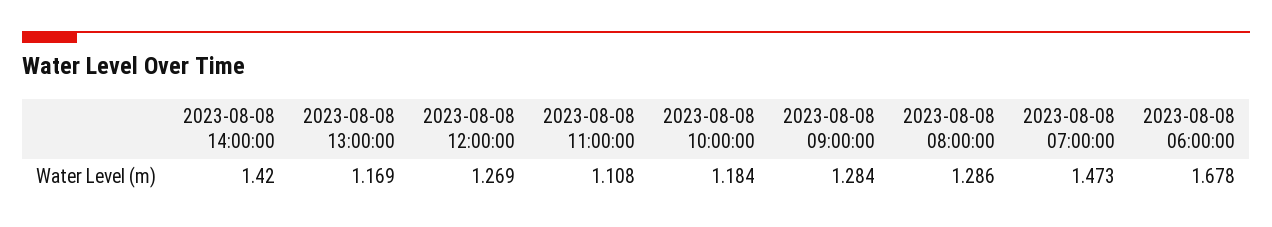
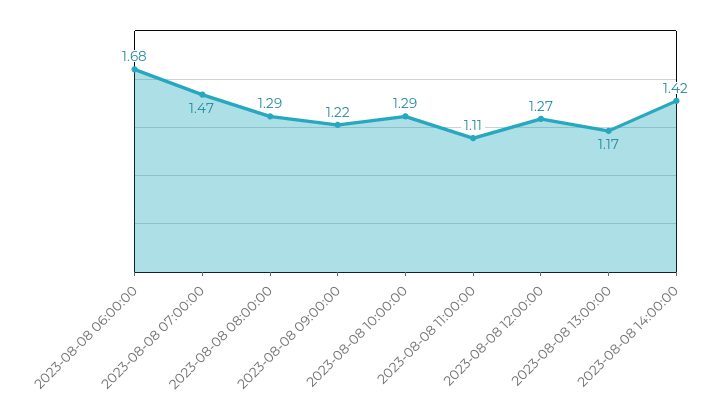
  {
    "2023-08-08 14:00:00": 1.42,
    "2023-08-08 13:00:00": 1.169,
    "2023-08-08 12:00:00": 1.269,
    "2023-08-08 11:00:00": 1.108,
-   "2023-08-08 10:00:00": 1.184,
+   "2023-08-08 10:00:00": 1.29,
-   "2023-08-08 09:00:00": 1.284,
+   "2023-08-08 09:00:00": 1.22,
    "2023-08-08 08:00:00": 1.286,
    "2023-08-08 07:00:00": 1.473,
    "2023-08-08 06:00:00": 1.678
  }

